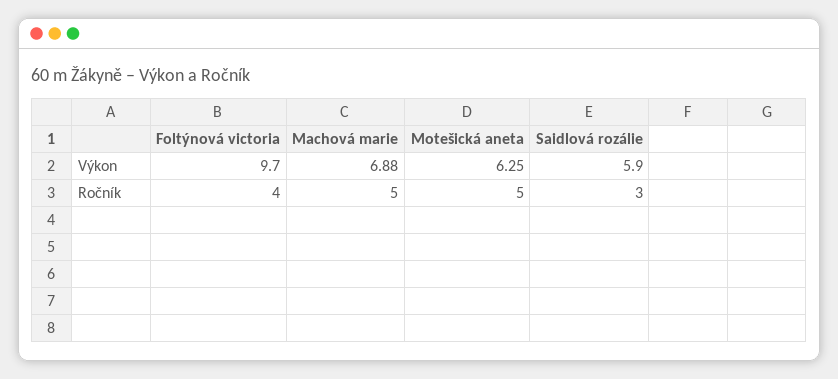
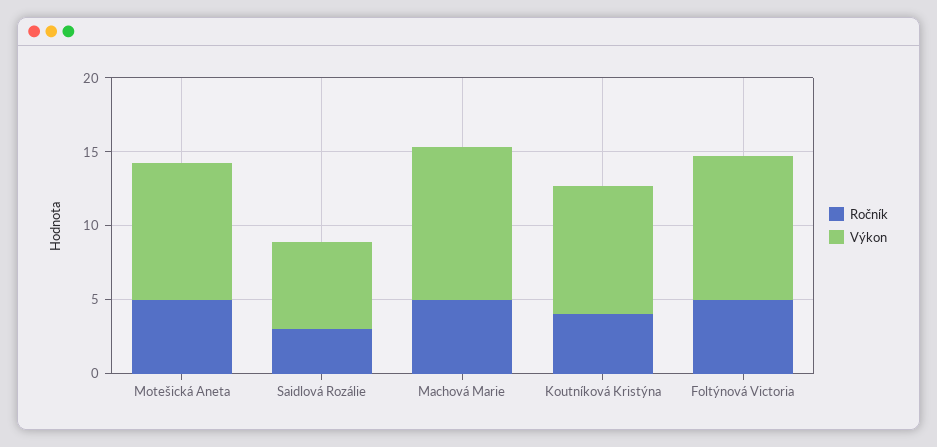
  {
    "Výkon": {
      "Foltýnová victoria": 9.7,
-     "Machová marie": 6.88,
+     "Machová marie": 10,
-     "Motešická aneta": 6.25,
+     "Motešická aneta": 9,
-     "Saidlová rozálie": 5.9
+     "Saidlová rozálie": 5.9,
+     "Koutníková Kristýna": 9
    },
    "Ročník": {
-     "Foltýnová victoria": 4,
+     "Foltýnová victoria": 5,
      "Machová marie": 5,
      "Motešická aneta": 5,
-     "Saidlová rozálie": 3
+     "Saidlová rozálie": 3,
+     "Koutníková Kristýna": 4
    }
  }

